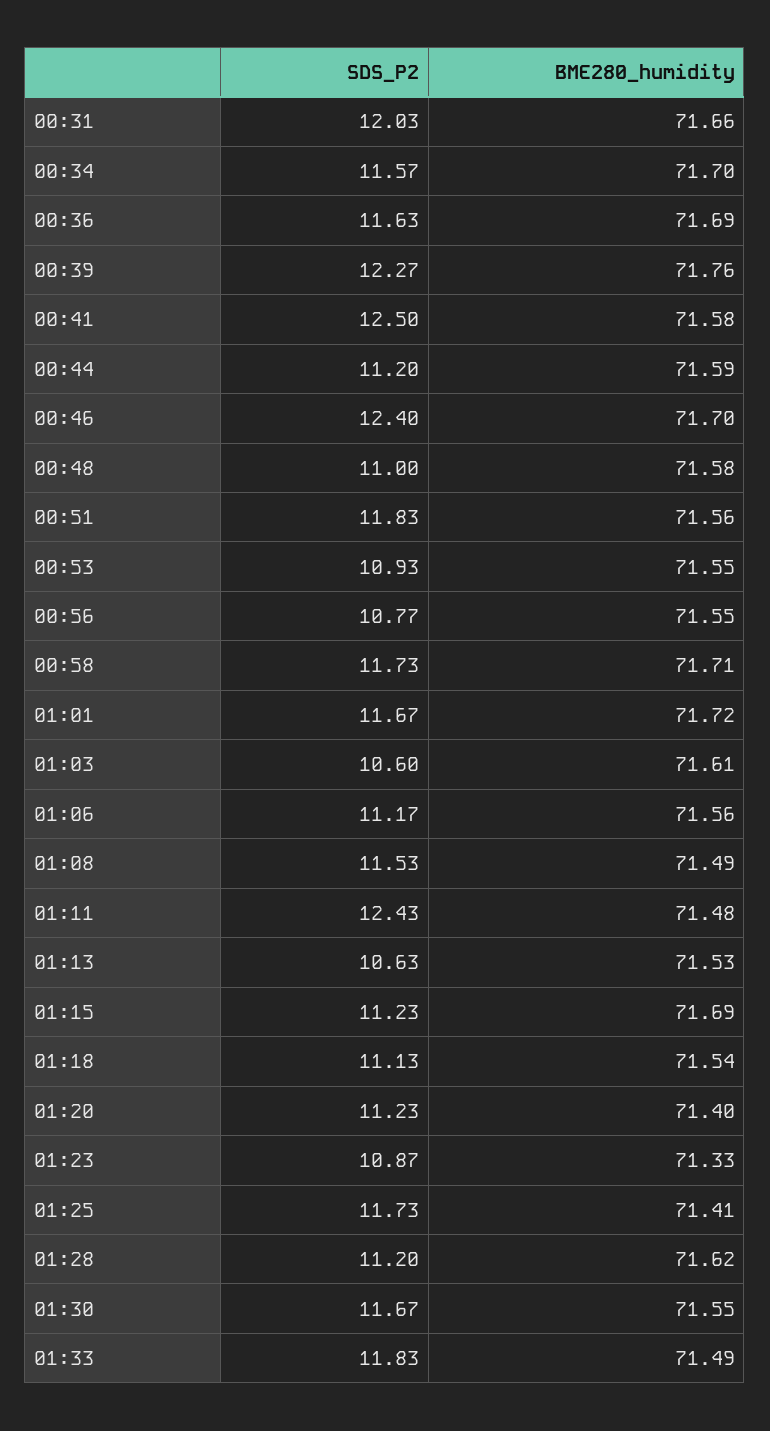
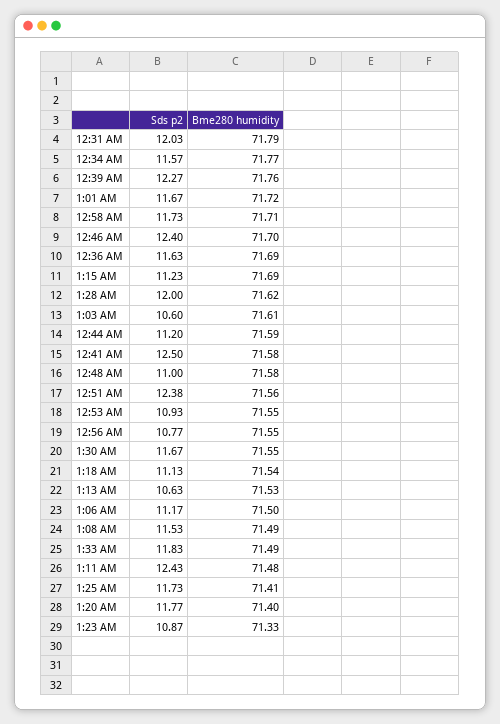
  {
    "SDS_P2": {
      "00:31": 12.03,
      "00:34": 11.57,
      "00:36": 11.63,
      "00:39": 12.27,
      "00:41": 12.5,
      "00:44": 11.2,
      "00:46": 12.4,
      "00:48": 11,
-     "00:51": 11.83,
+     "00:51": 12.38,
      "00:53": 10.93,
      "00:56": 10.77,
      "00:58": 11.73,
      "01:01": 11.67,
      "01:03": 10.6,
      "01:06": 11.17,
      "01:08": 11.53,
      "01:11": 12.43,
      "01:13": 10.63,
      "01:15": 11.23,
      "01:18": 11.13,
-     "01:20": 11.23,
+     "01:20": 11.77,
      "01:23": 10.87,
      "01:25": 11.73,
-     "01:28": 11.2,
+     "01:28": 12,
      "01:30": 11.67,
      "01:33": 11.83
    },
    "BME280_humidity": {
-     "00:31": 71.66,
+     "00:31": 71.79,
-     "00:34": 71.7,
+     "00:34": 71.77,
      "00:36": 71.69,
      "00:39": 71.76,
      "00:41": 71.58,
      "00:44": 71.59,
      "00:46": 71.7,
      "00:48": 71.58,
      "00:51": 71.56,
      "00:53": 71.55,
      "00:56": 71.55,
      "00:58": 71.71,
      "01:01": 71.72,
      "01:03": 71.61,
-     "01:06": 71.56,
+     "01:06": 71.5,
      "01:08": 71.49,
      "01:11": 71.48,
      "01:13": 71.53,
      "01:15": 71.69,
      "01:18": 71.54,
      "01:20": 71.4,
      "01:23": 71.33,
      "01:25": 71.41,
      "01:28": 71.62,
      "01:30": 71.55,
      "01:33": 71.49
    }
  }

